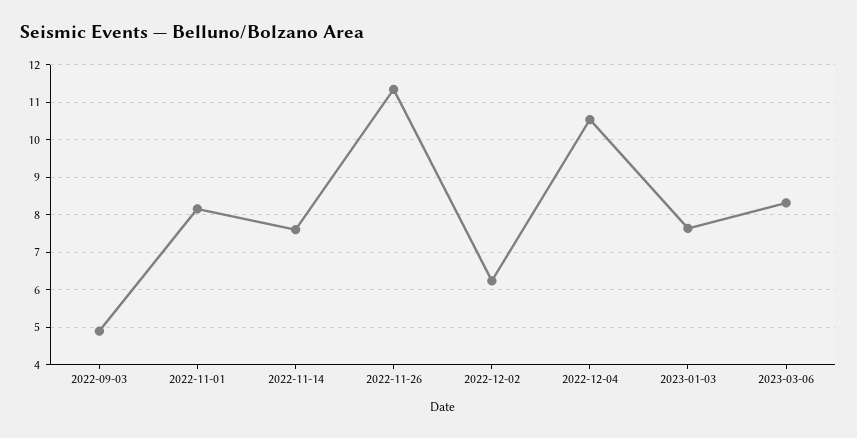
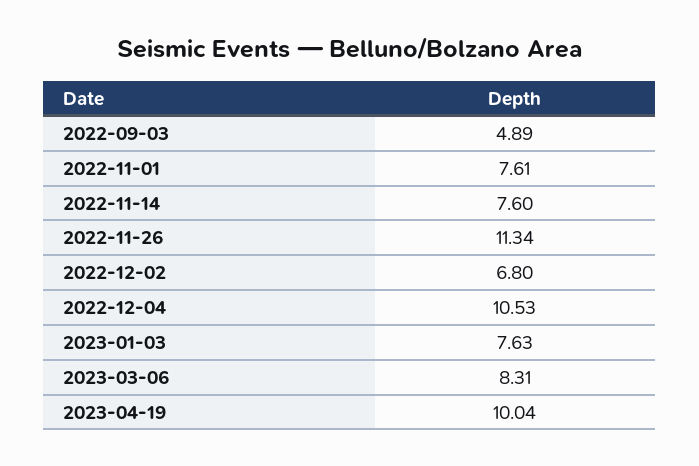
  {
    "2022-09-03": 4.89,
-   "2022-11-01": 8.2,
+   "2022-11-01": 7.61,
    "2022-11-14": 7.6,
    "2022-11-26": 11.34,
-   "2022-12-02": 6.2,
+   "2022-12-02": 6.8,
    "2022-12-04": 10.53,
    "2023-01-03": 7.63,
-   "2023-03-06": 8.31
+   "2023-03-06": 8.31,
+   "2023-04-19": 10.04
  }

